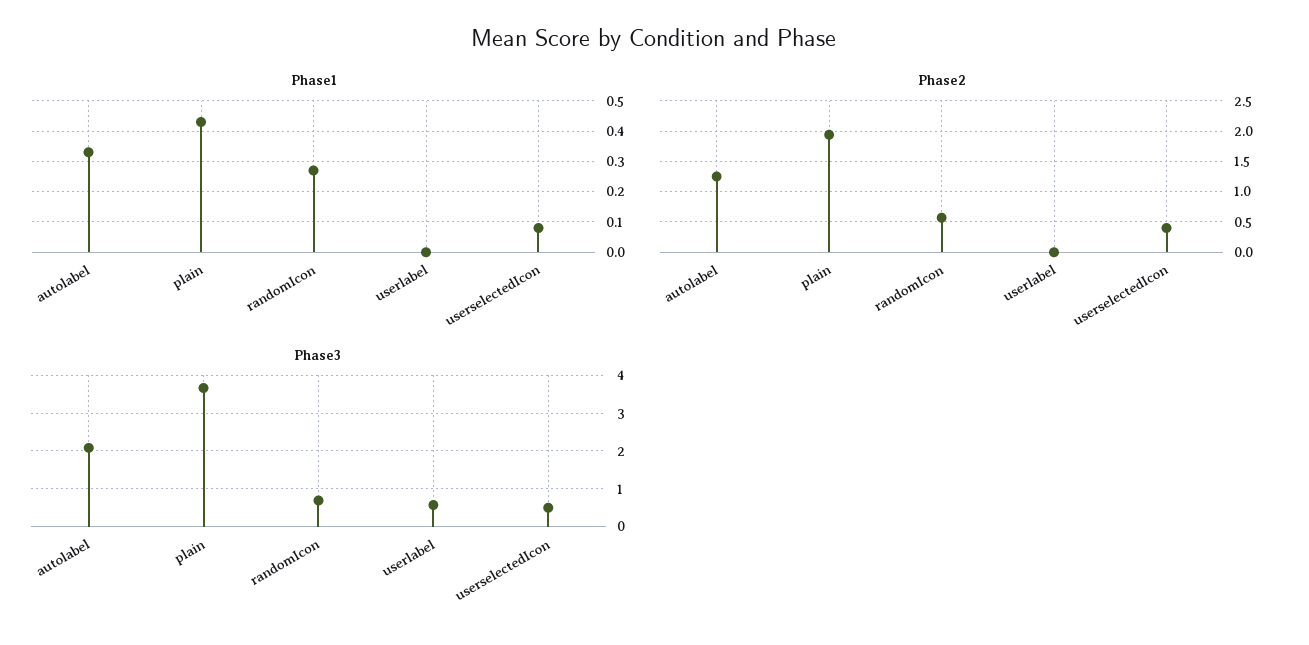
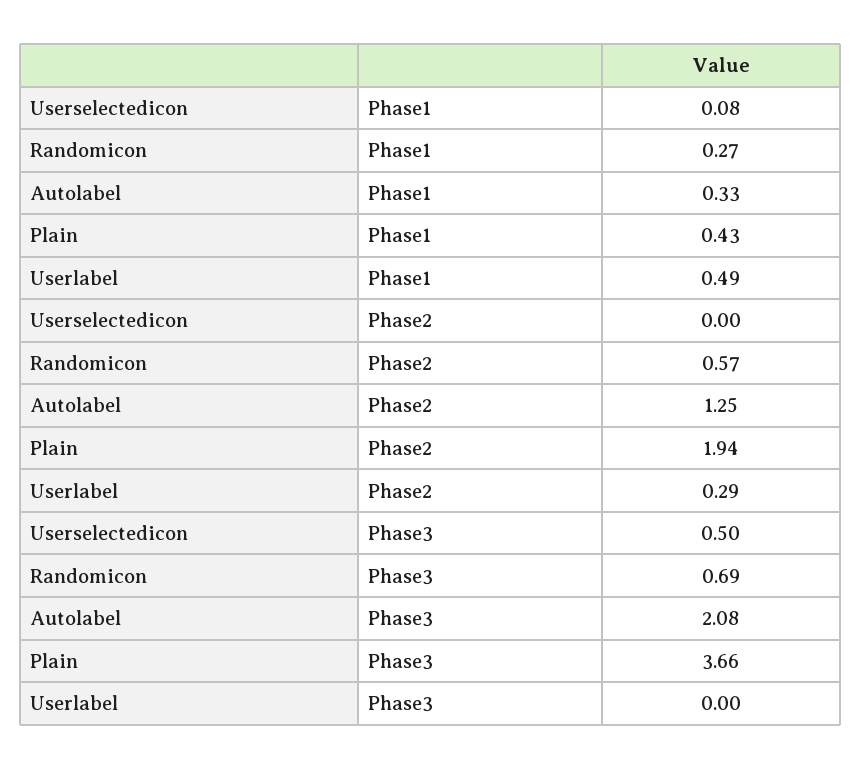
  {
    "Phase1": {
      "autolabel": 0.33,
      "plain": 0.43,
      "randomIcon": 0.27,
-     "userlabel": 0,
+     "userlabel": 0.49,
      "userselectedIcon": 0.08
    },
    "Phase2": {
      "autolabel": 1.25,
      "plain": 1.94,
      "randomIcon": 0.57,
-     "userlabel": 0,
+     "userlabel": 0.29,
-     "userselectedIcon": 0.4
+     "userselectedIcon": 0
    },
    "Phase3": {
      "autolabel": 2.08,
      "plain": 3.66,
      "randomIcon": 0.69,
-     "userlabel": 0.6,
+     "userlabel": 0,
      "userselectedIcon": 0.5
    }
  }

